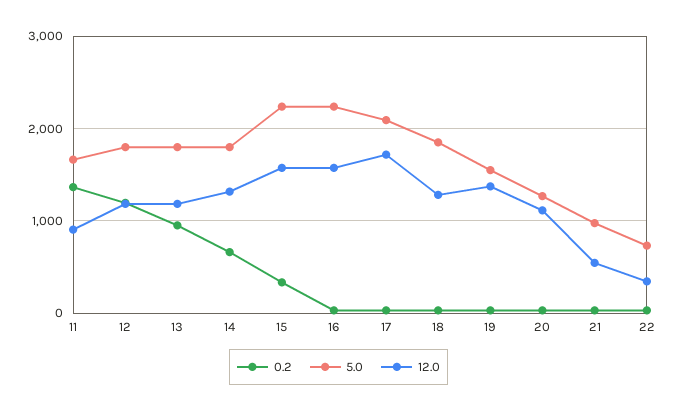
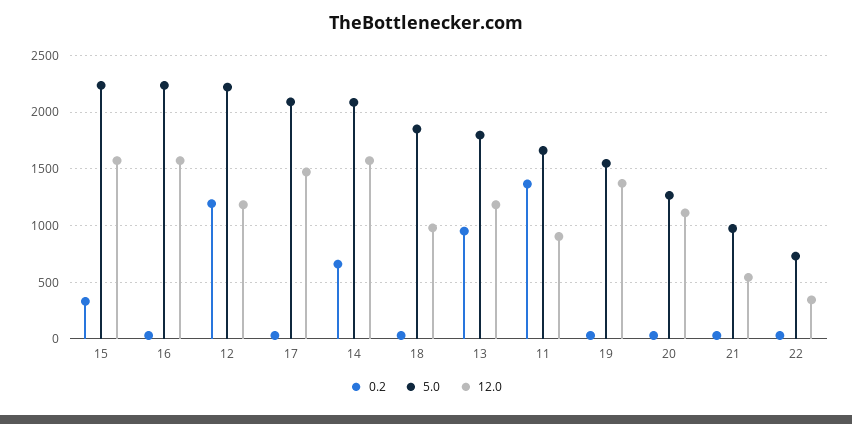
  {
    "0.2": {
      "11": 1400,
      "12": 1200,
      "13": 1000,
      "14": 700,
      "15": 300,
      "16": 0,
      "17": 0,
      "18": 0,
      "19": 0,
      "20": 0,
      "21": 0,
      "22": 0
    },
    "5.0": {
      "11": 1700,
-     "12": 1800,
+     "12": 2200,
      "13": 1800,
-     "14": 1800,
+     "14": 2100,
      "15": 2200,
      "16": 2200,
      "17": 2100,
      "18": 1900,
      "19": 1500,
      "20": 1300,
      "21": 1000,
      "22": 700
    },
    "12.0": {
      "11": 900,
      "12": 1200,
      "13": 1200,
-     "14": 1300,
+     "14": 1600,
      "15": 1600,
      "16": 1600,
-     "17": 1700,
+     "17": 1500,
-     "18": 1300,
+     "18": 1000,
      "19": 1400,
      "20": 1100,
      "21": 500,
      "22": 300
    }
  }

